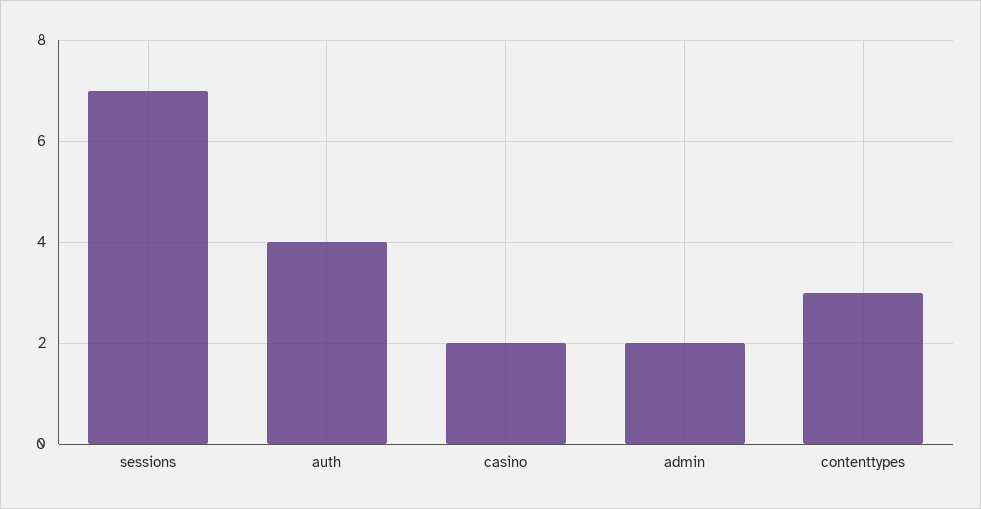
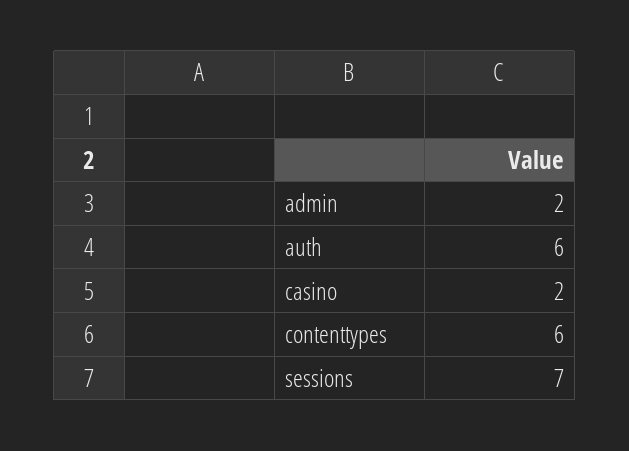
  {
    "sessions": 7,
-   "auth": 4,
+   "auth": 6,
    "casino": 2,
    "admin": 2,
-   "contenttypes": 3
+   "contenttypes": 6
  }

